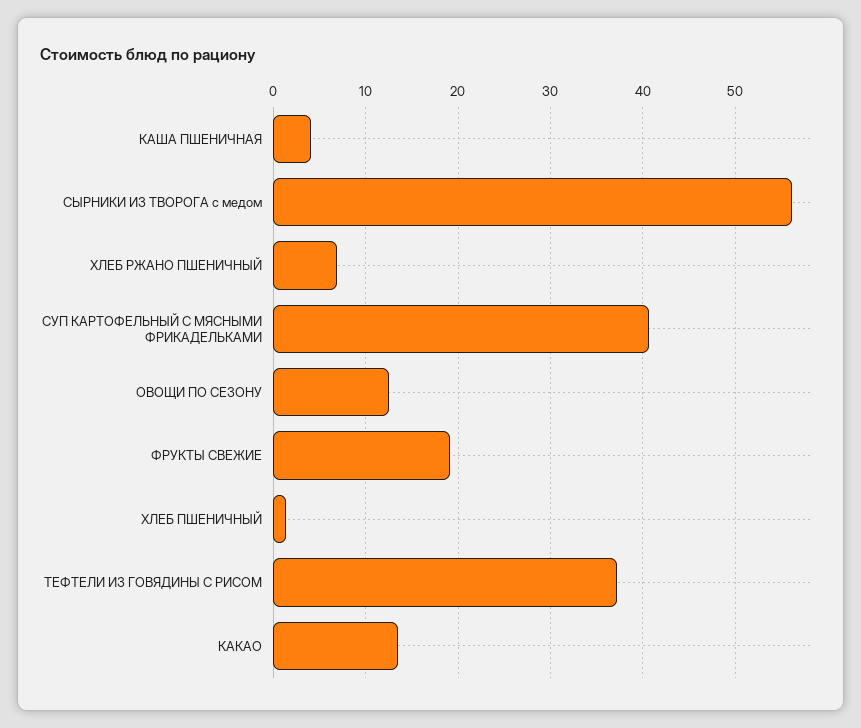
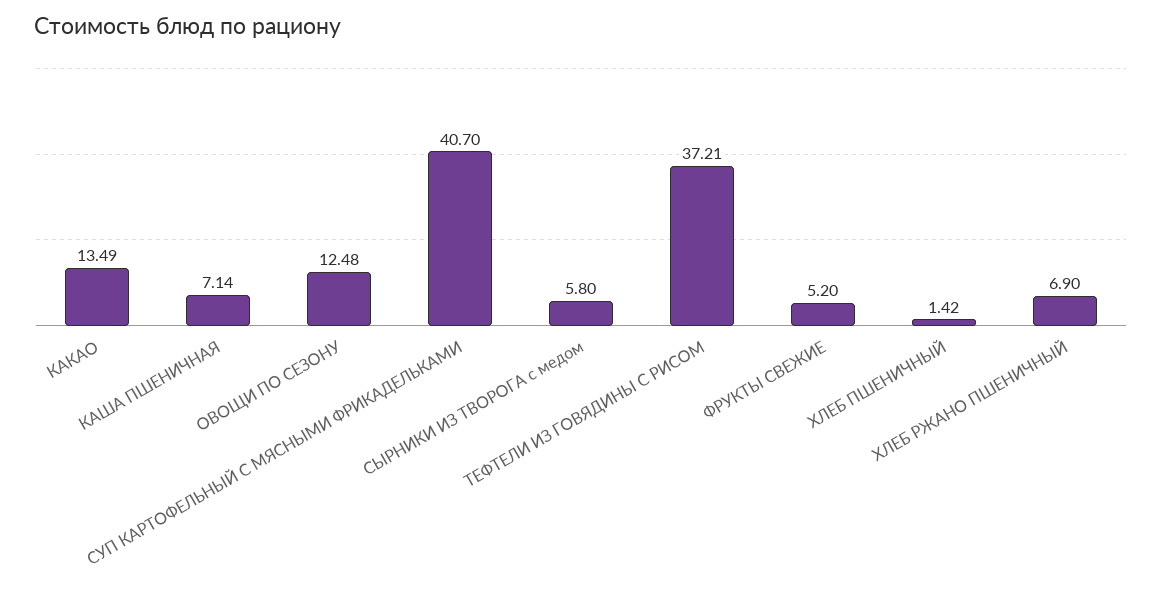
  {
-   "КАША ПШЕНИЧНАЯ": 4,
+   "КАША ПШЕНИЧНАЯ": 7.14,
-   "СЫРНИКИ ИЗ ТВОРОГА с медом": 56,
+   "СЫРНИКИ ИЗ ТВОРОГА с медом": 5.8,
    "ХЛЕБ РЖАНО ПШЕНИЧНЫЙ": 6.9,
    "СУП КАРТОФЕЛЬНЫЙ С МЯСНЫМИ ФРИКАДЕЛЬКАМИ": 40.7,
    "ОВОЩИ ПО СЕЗОНУ": 12.48,
-   "ФРУКТЫ СВЕЖИЕ": 19,
+   "ФРУКТЫ СВЕЖИЕ": 5.2,
    "ХЛЕБ ПШЕНИЧНЫЙ": 1.42,
    "ТЕФТЕЛИ ИЗ ГОВЯДИНЫ С РИСОМ": 37.21,
    "КАКАО": 13.49
  }

